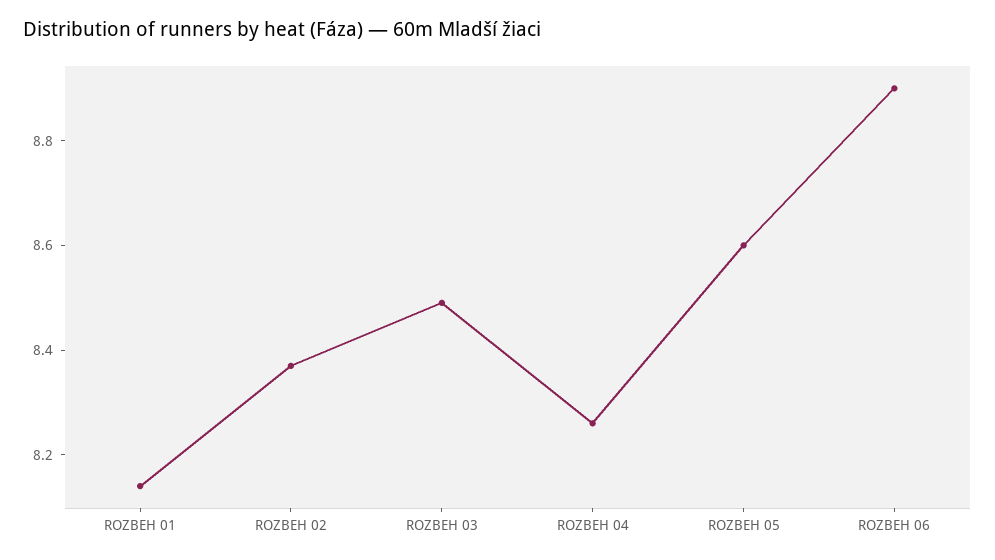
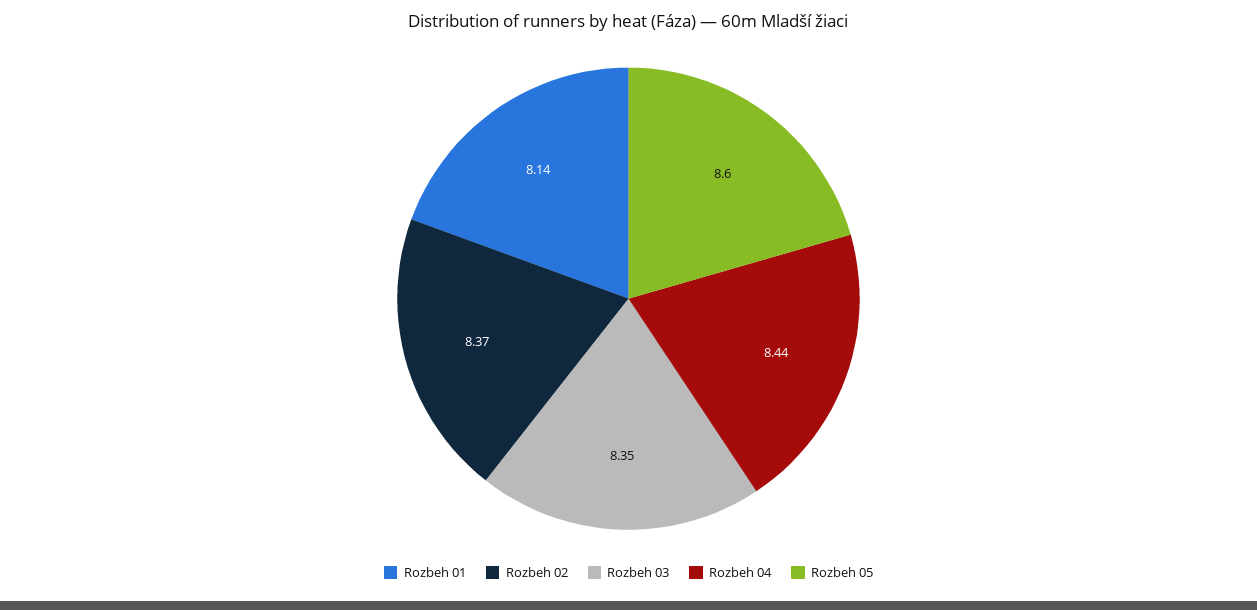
  {
    "ROZBEH 01": 8.14,
    "ROZBEH 02": 8.37,
-   "ROZBEH 03": 8.5,
+   "ROZBEH 03": 8.35,
-   "ROZBEH 04": 8.25,
+   "ROZBEH 04": 8.44,
-   "ROZBEH 05": 8.6,
+   "ROZBEH 05": 8.6
-   "ROZBEH 06": 8.9
  }

